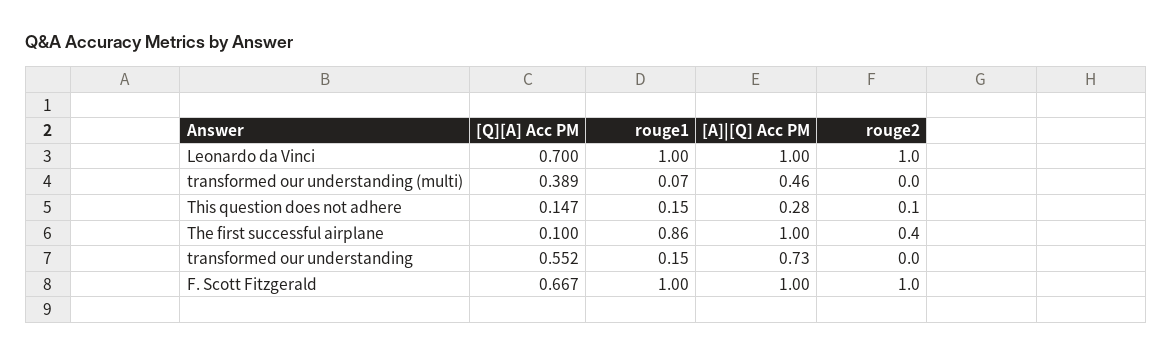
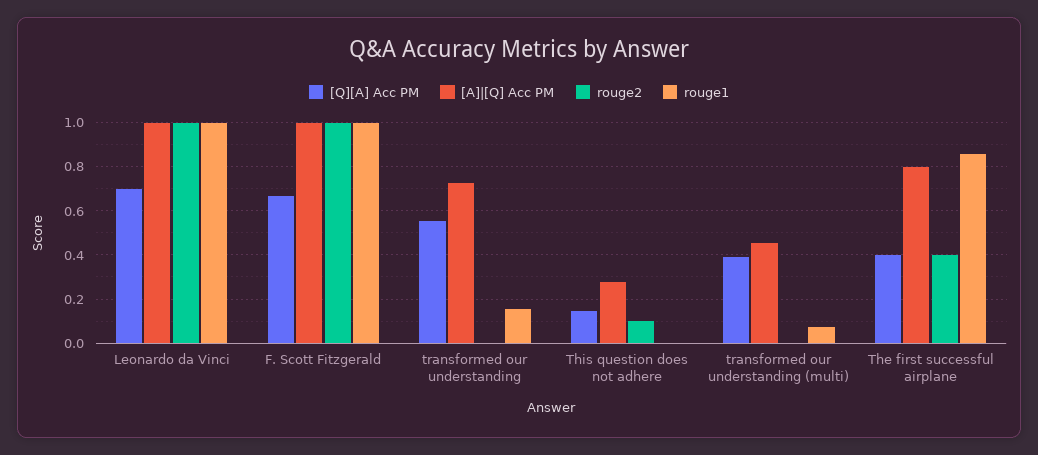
  {
    "[Q][A] Acc PM": {
      "Leonardo da Vinci": 0.7,
      "transformed our understanding (multi)": 0.389,
      "This question does not adhere": 0.147,
-     "The first successful airplane": 0.1,
+     "The first successful airplane": 0.4,
      "transformed our understanding": 0.552,
      "F. Scott Fitzgerald": 0.667
    },
    "rouge1": {
      "Leonardo da Vinci": 1,
      "transformed our understanding (multi)": 0.07,
-     "This question does not adhere": 0.15,
+     "This question does not adhere": 0,
      "The first successful airplane": 0.86,
      "transformed our understanding": 0.15,
      "F. Scott Fitzgerald": 1
    },
    "[A]|[Q] Acc PM": {
      "Leonardo da Vinci": 1,
      "transformed our understanding (multi)": 0.46,
      "This question does not adhere": 0.28,
-     "The first successful airplane": 1,
+     "The first successful airplane": 0.8,
      "transformed our understanding": 0.73,
      "F. Scott Fitzgerald": 1
    },
    "rouge2": {
      "Leonardo da Vinci": 1,
      "transformed our understanding (multi)": 0,
      "This question does not adhere": 0.1,
      "The first successful airplane": 0.4,
      "transformed our understanding": 0,
      "F. Scott Fitzgerald": 1
    }
  }

